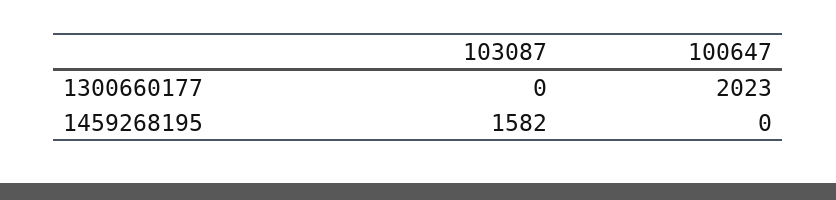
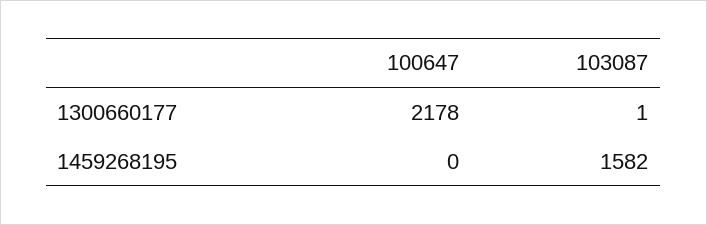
  {
    "103087": {
-     "1300660177": 0,
+     "1300660177": 1,
      "1459268195": 1582
    },
    "100647": {
-     "1300660177": 2023,
+     "1300660177": 2178,
      "1459268195": 0
    }
  }

